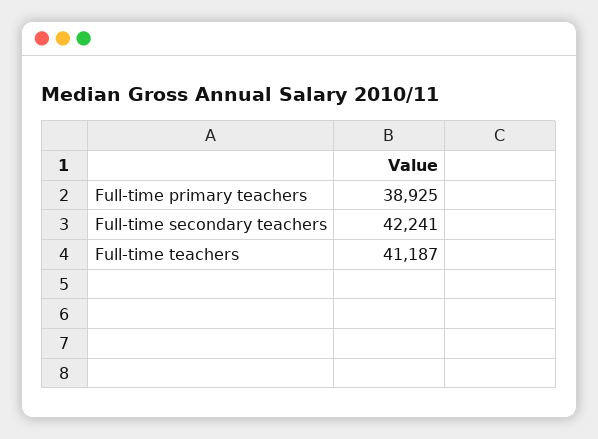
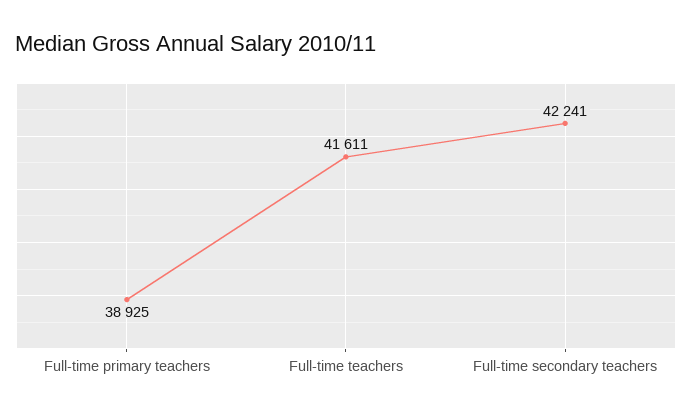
  {
    "Full-time primary teachers": 38925,
    "Full-time secondary teachers": 42241,
-   "Full-time teachers": 41187
+   "Full-time teachers": 41611
  }

